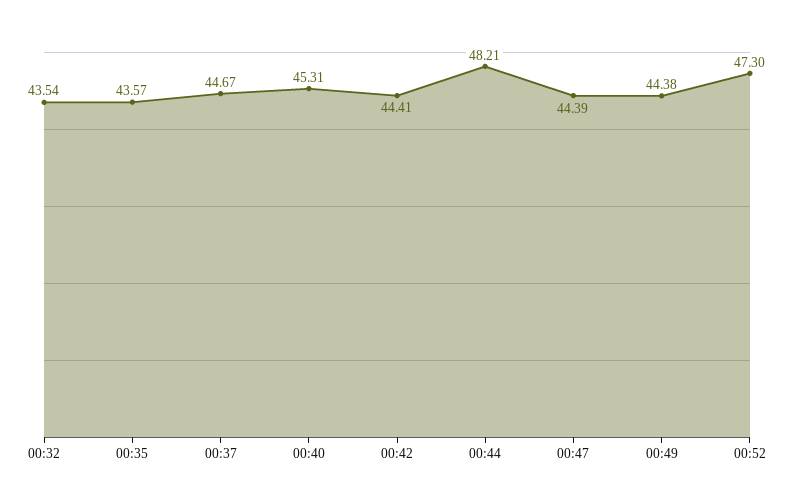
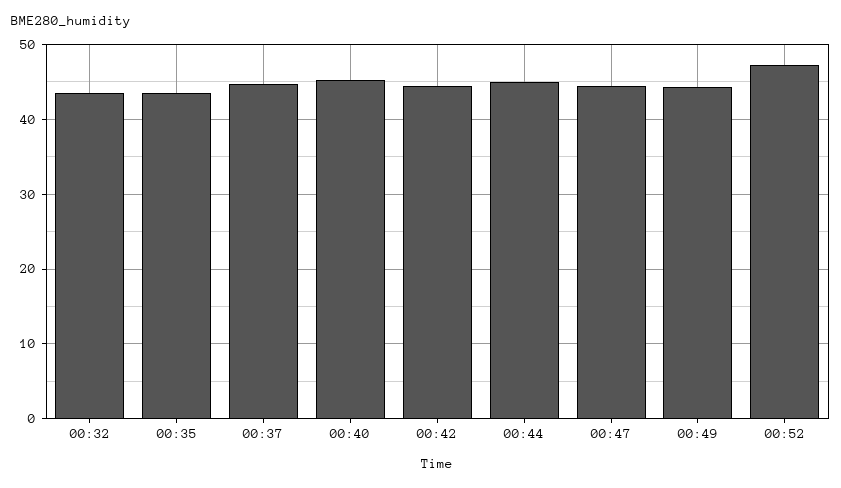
  {
    "00:32": 43.54,
    "00:35": 43.57,
    "00:37": 44.67,
    "00:40": 45.31,
    "00:42": 44.41,
-   "00:44": 48.21,
+   "00:44": 45,
    "00:47": 44.39,
    "00:49": 44.38,
    "00:52": 47.3
  }

